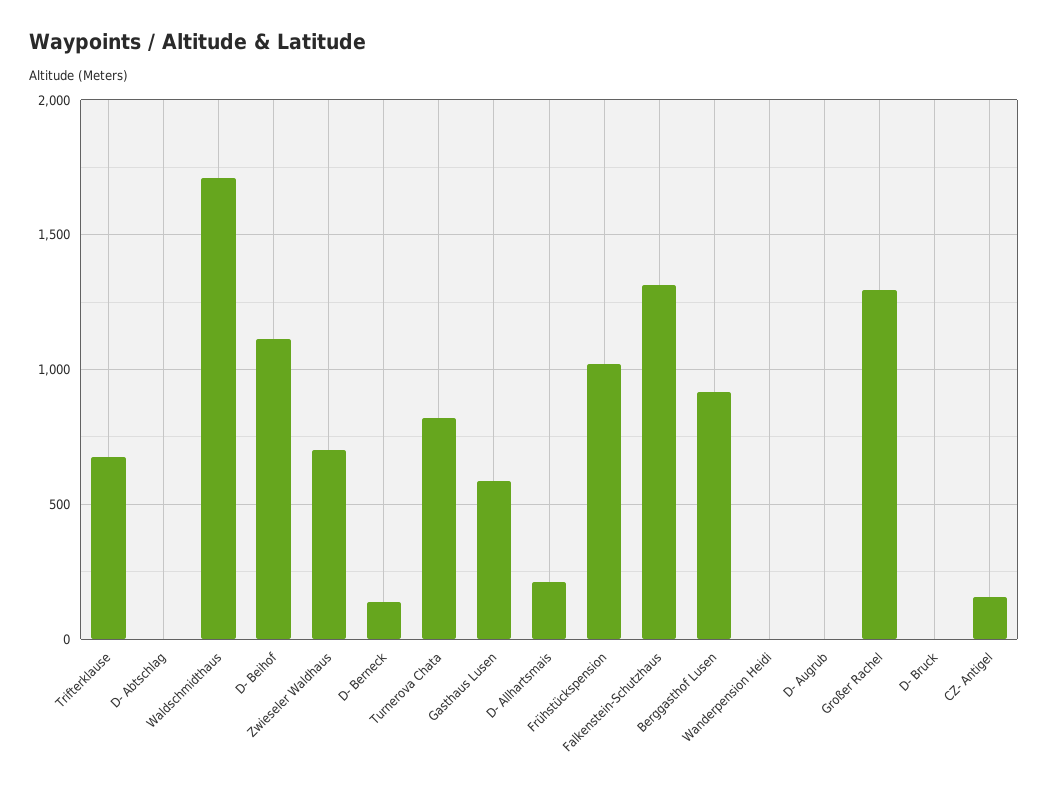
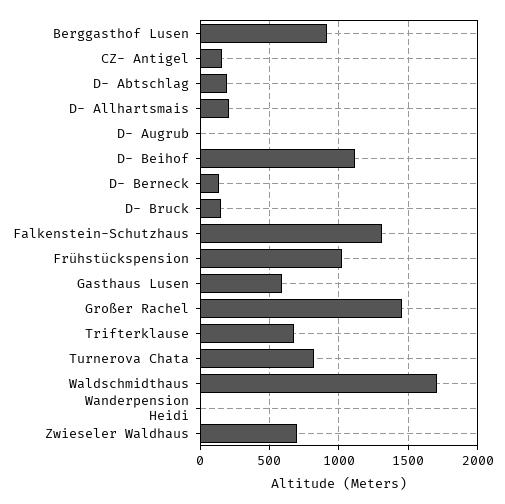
  {
    "Trifterklause": 650,
-   "D- Abtschlag": 0,
+   "D- Abtschlag": 200,
    "Waldschmidthaus": 1700,
    "D- Beihof": 1100,
    "Zwieseler Waldhaus": 700,
    "D- Berneck": 150,
    "Turnerova Chata": 800,
    "Gasthaus Lusen": 600,
    "D- Allhartsmais": 200,
    "Frühstückspension": 1000,
    "Falkenstein-Schutzhaus": 1300,
    "Berggasthof Lusen": 900,
    "Wanderpension Heidi": 0,
    "D- Augrub": 0,
-   "Großer Rachel": 1300,
+   "Großer Rachel": 1450,
-   "D- Bruck": 0,
+   "D- Bruck": 150,
    "CZ- Antigel": 150
  }

